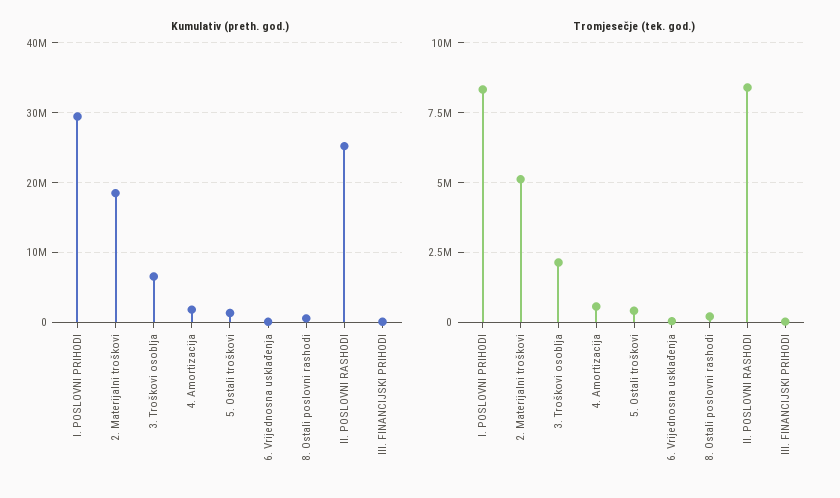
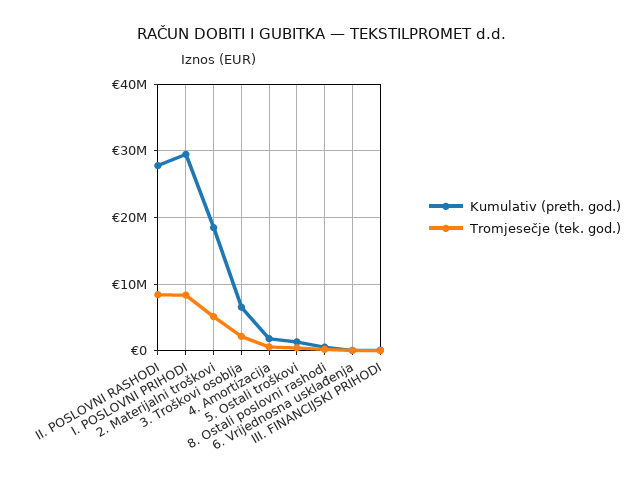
  {
    "Kumulativ (preth. god.)": {
      "I. POSLOVNI PRIHODI": 29000000,
      "2. Materijalni troškovi": 18000000,
      "3. Troškovi osoblja": 7000000,
      "4. Amortizacija": 2000000,
      "5. Ostali troškovi": 1000000,
      "6. Vrijednosna usklađenja": 0,
      "8. Ostali poslovni rashodi": 1000000,
-     "II. POSLOVNI RASHODI": 25000000,
+     "II. POSLOVNI RASHODI": 28000000,
      "III. FINANCIJSKI PRIHODI": 0
    },
    "Tromjesečje (tek. god.)": {
      "I. POSLOVNI PRIHODI": 8250000,
      "2. Materijalni troškovi": 5000000,
      "3. Troškovi osoblja": 2250000,
      "4. Amortizacija": 500000,
      "5. Ostali troškovi": 500000,
      "6. Vrijednosna usklađenja": 0,
      "8. Ostali poslovni rashodi": 250000,
      "II. POSLOVNI RASHODI": 8500000,
      "III. FINANCIJSKI PRIHODI": 0
    }
  }

